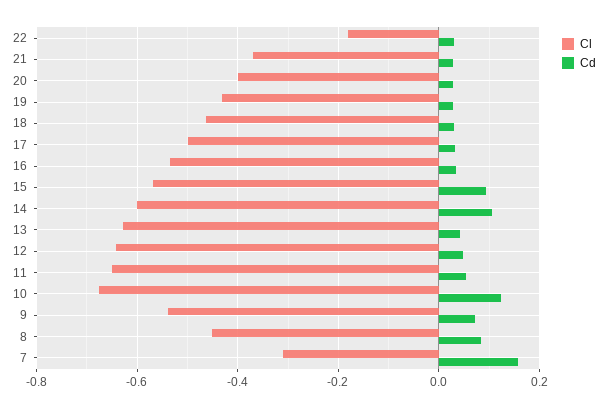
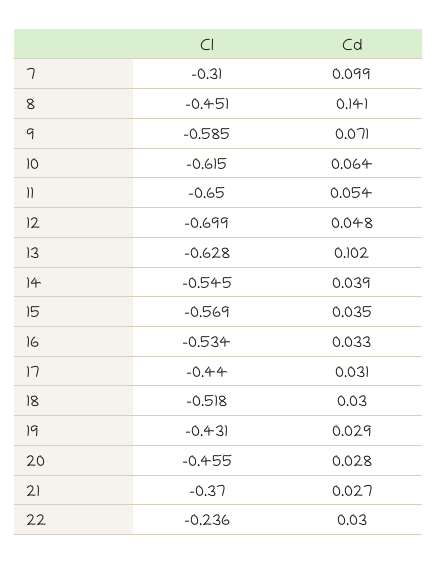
  {
    "Cl": {
-     "22": -0.18,
+     "22": -0.236,
      "21": -0.37,
-     "20": -0.4,
+     "20": -0.455,
      "19": -0.431,
-     "18": -0.46,
+     "18": -0.518,
-     "17": -0.5,
+     "17": -0.44,
      "16": -0.534,
      "15": -0.569,
-     "14": -0.6,
+     "14": -0.545,
      "13": -0.628,
-     "12": -0.64,
+     "12": -0.699,
      "11": -0.65,
-     "10": -0.68,
+     "10": -0.615,
-     "9": -0.54,
+     "9": -0.585,
      "8": -0.451,
      "7": -0.31
    },
    "Cd": {
      "22": 0.03,
      "21": 0.027,
      "20": 0.028,
      "19": 0.029,
      "18": 0.03,
      "17": 0.031,
      "16": 0.033,
-     "15": 0.1,
+     "15": 0.035,
-     "14": 0.1,
+     "14": 0.039,
-     "13": 0.04,
+     "13": 0.102,
      "12": 0.048,
      "11": 0.054,
-     "10": 0.12,
+     "10": 0.064,
      "9": 0.071,
-     "8": 0.08,
+     "8": 0.141,
-     "7": 0.16
+     "7": 0.099
    }
  }

